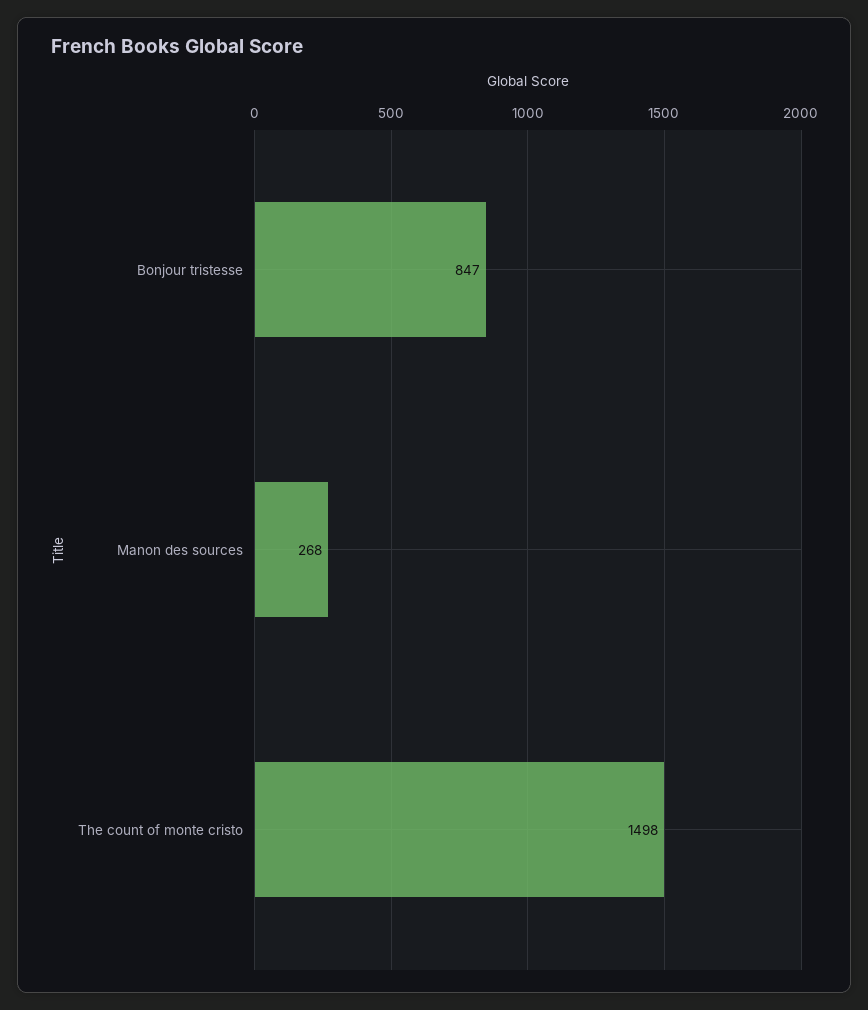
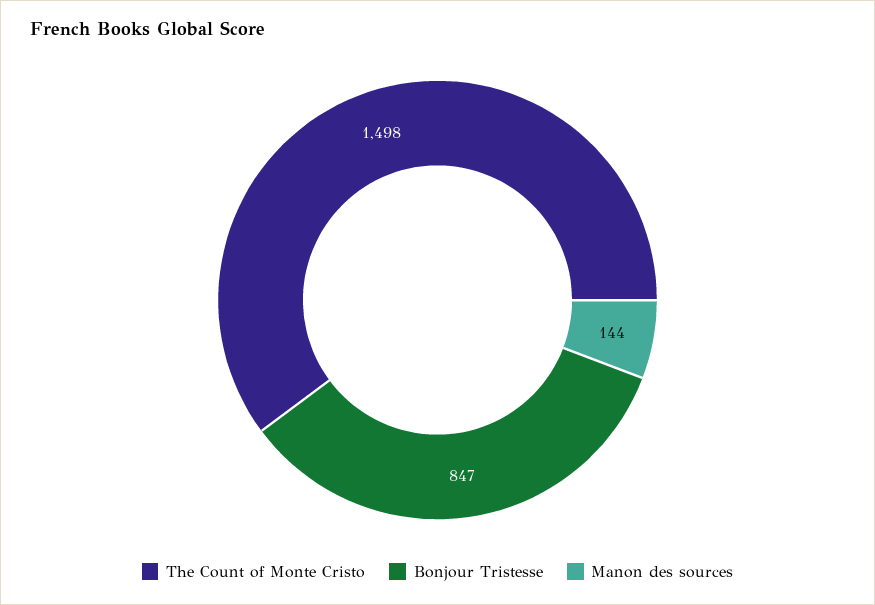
  {
    "Bonjour tristesse": 847,
-   "Manon des sources": 268,
+   "Manon des sources": 144,
    "The count of monte cristo": 1498
  }

